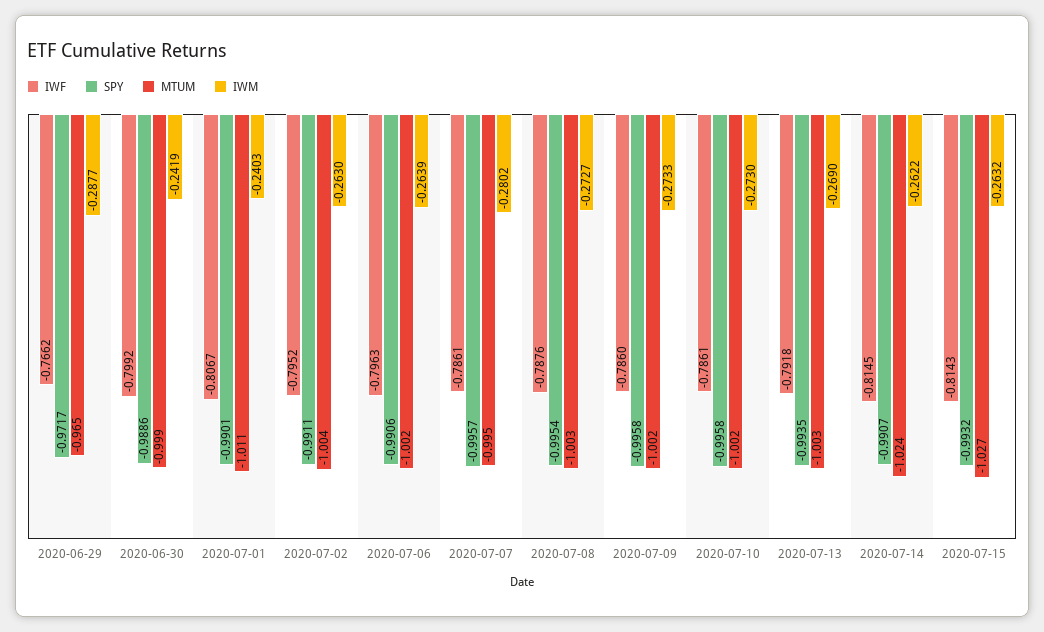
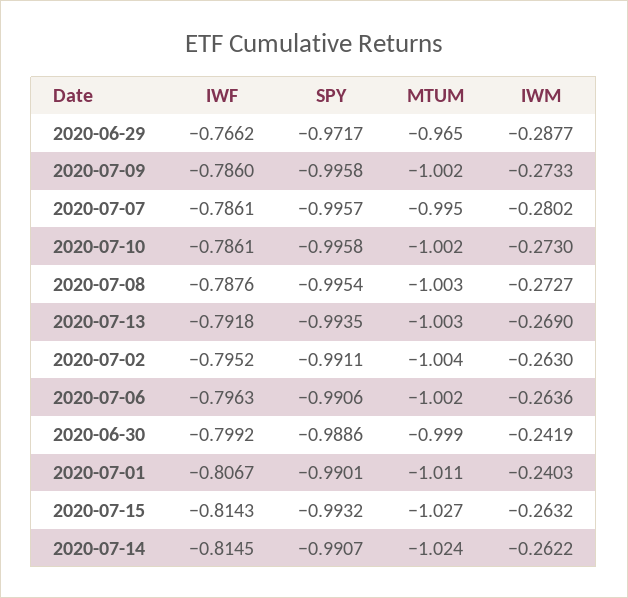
  {
    "IWF": {
      "2020-06-29": -0.7662,
      "2020-06-30": -0.7992,
      "2020-07-01": -0.8067,
      "2020-07-02": -0.7952,
      "2020-07-06": -0.7963,
      "2020-07-07": -0.7861,
      "2020-07-08": -0.7876,
      "2020-07-09": -0.786,
      "2020-07-10": -0.7861,
      "2020-07-13": -0.7918,
      "2020-07-14": -0.8145,
      "2020-07-15": -0.8143
    },
    "SPY": {
      "2020-06-29": -0.9717,
      "2020-06-30": -0.9886,
      "2020-07-01": -0.9901,
      "2020-07-02": -0.9911,
      "2020-07-06": -0.9906,
      "2020-07-07": -0.9957,
      "2020-07-08": -0.9954,
      "2020-07-09": -0.9958,
      "2020-07-10": -0.9958,
      "2020-07-13": -0.9935,
      "2020-07-14": -0.9907,
      "2020-07-15": -0.9932
    },
    "MTUM": {
      "2020-06-29": -0.965,
      "2020-06-30": -0.999,
      "2020-07-01": -1.011,
      "2020-07-02": -1.004,
      "2020-07-06": -1.002,
      "2020-07-07": -0.995,
      "2020-07-08": -1.003,
      "2020-07-09": -1.002,
      "2020-07-10": -1.002,
      "2020-07-13": -1.003,
      "2020-07-14": -1.024,
      "2020-07-15": -1.027
    },
    "IWM": {
      "2020-06-29": -0.2877,
      "2020-06-30": -0.2419,
      "2020-07-01": -0.2403,
      "2020-07-02": -0.263,
-     "2020-07-06": -0.2639,
+     "2020-07-06": -0.2636,
      "2020-07-07": -0.2802,
      "2020-07-08": -0.2727,
      "2020-07-09": -0.2733,
      "2020-07-10": -0.273,
      "2020-07-13": -0.269,
      "2020-07-14": -0.2622,
      "2020-07-15": -0.2632
    }
  }

